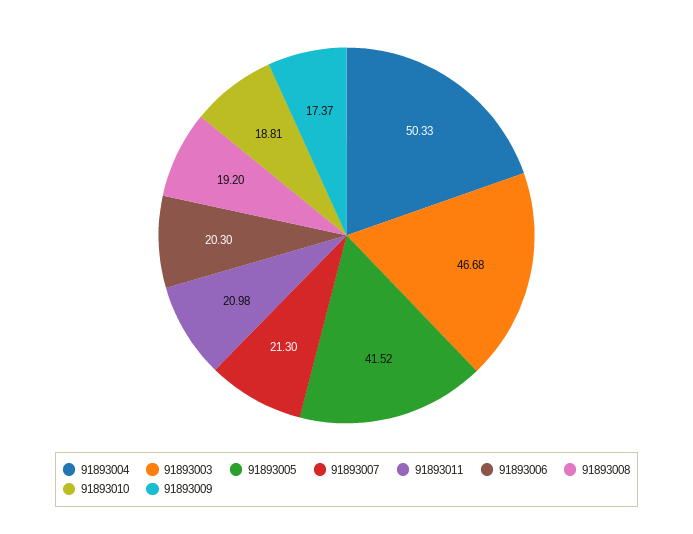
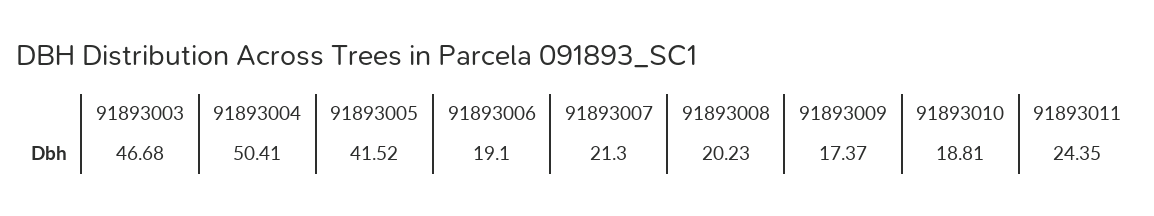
  {
-   "91893004": 50.33,
+   "91893004": 50.41,
    "91893003": 46.68,
    "91893005": 41.52,
    "91893007": 21.3,
-   "91893011": 20.98,
+   "91893011": 24.35,
-   "91893006": 20.3,
+   "91893006": 19.1,
-   "91893008": 19.2,
+   "91893008": 20.23,
    "91893010": 18.81,
    "91893009": 17.37
  }

